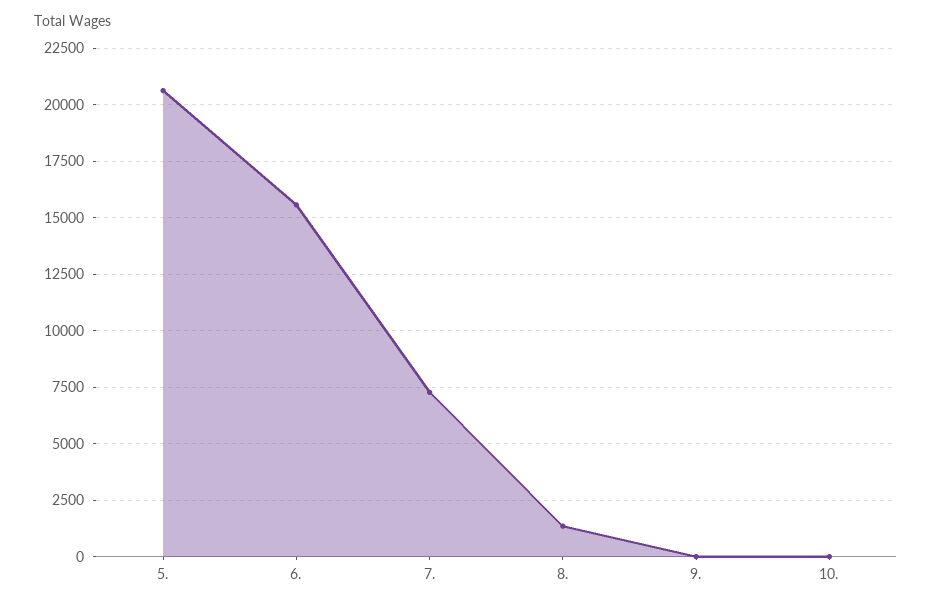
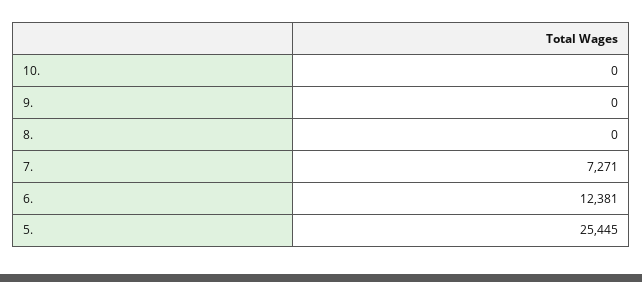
  {
-   "5.": 20500,
+   "5.": 25445,
-   "6.": 15500,
+   "6.": 12381,
    "7.": 7271,
-   "8.": 1500,
+   "8.": 0,
    "9.": 0,
    "10.": 0
  }

